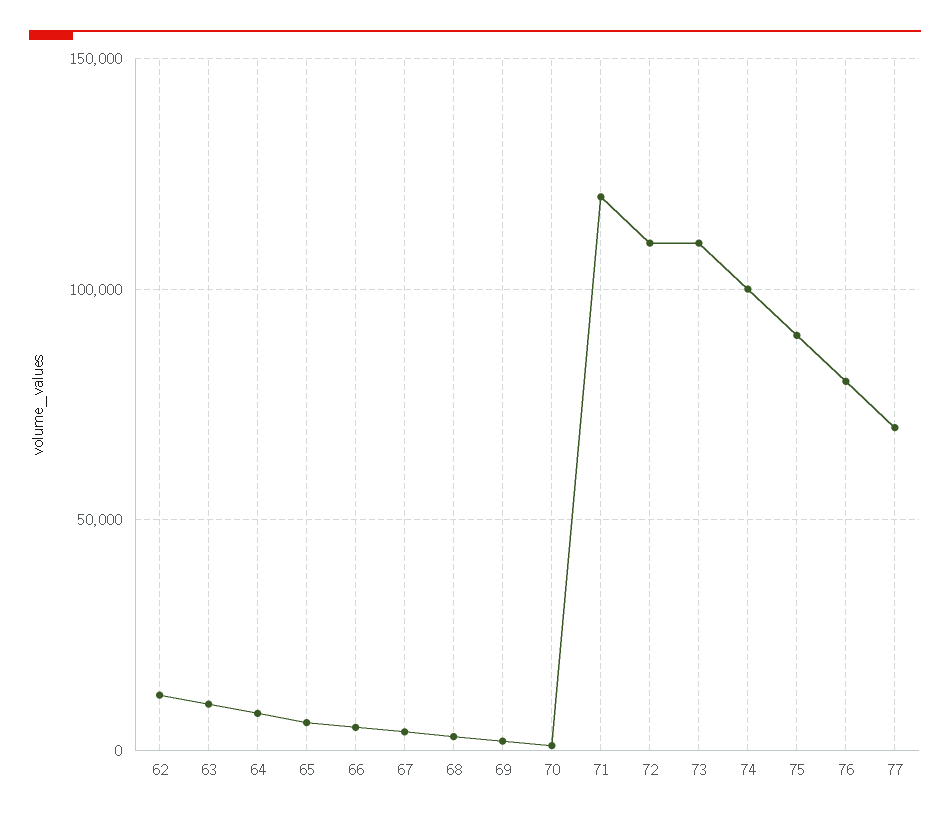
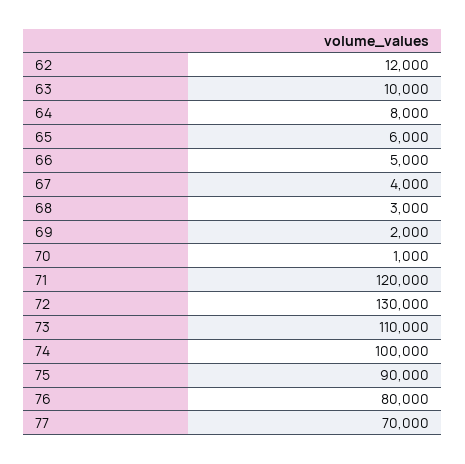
  {
    "62": 12000,
    "63": 10000,
    "64": 8000,
    "65": 6000,
    "66": 5000,
    "67": 4000,
    "68": 3000,
    "69": 2000,
    "70": 1000,
    "71": 120000,
-   "72": 110000,
+   "72": 130000,
    "73": 110000,
    "74": 100000,
    "75": 90000,
    "76": 80000,
    "77": 70000
  }

